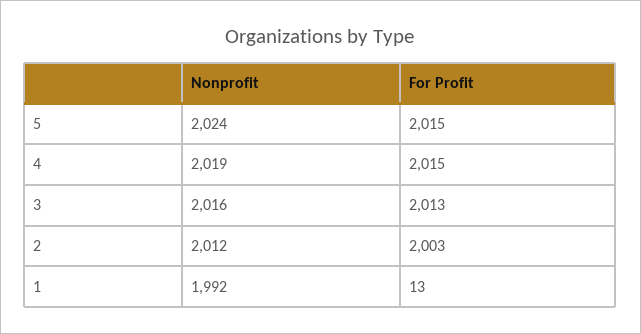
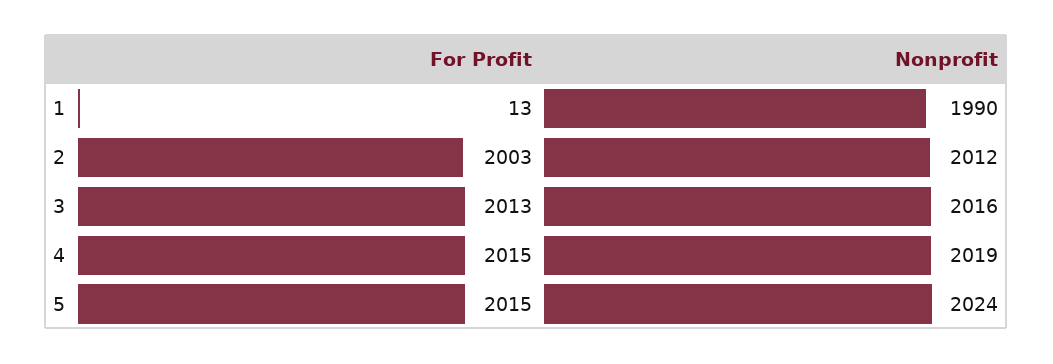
  {
    "Nonprofit": {
      "5": 2024,
      "4": 2019,
      "3": 2016,
      "2": 2012,
-     "1": 1992
+     "1": 1990
    },
    "For Profit": {
      "5": 2015,
      "4": 2015,
      "3": 2013,
      "2": 2003,
      "1": 13
    }
  }

